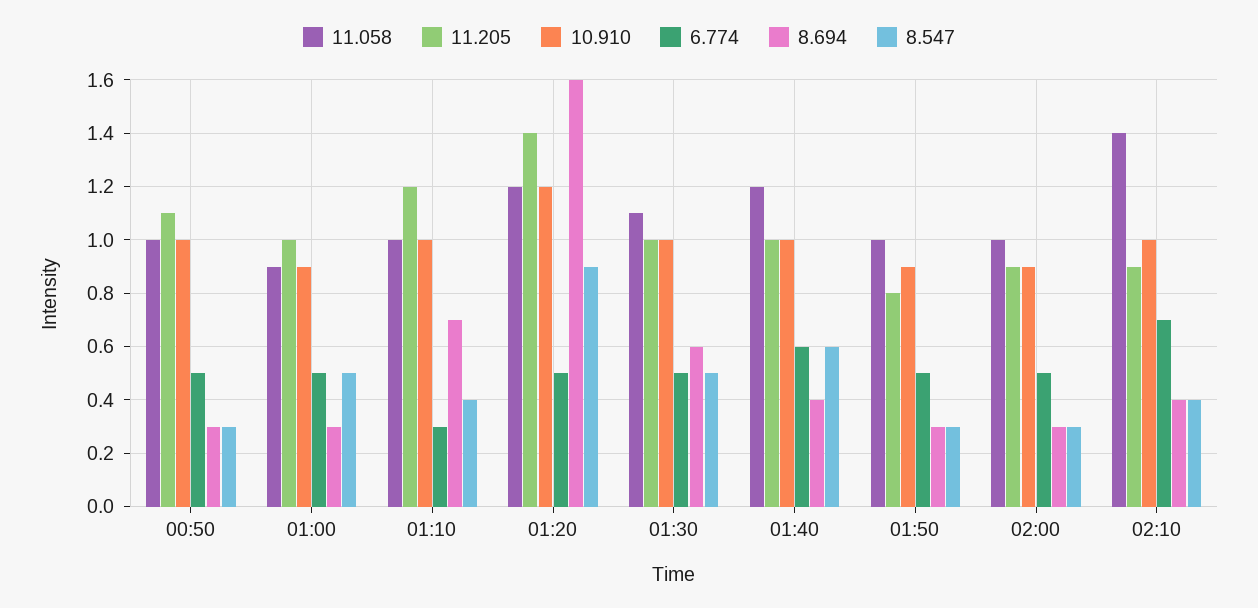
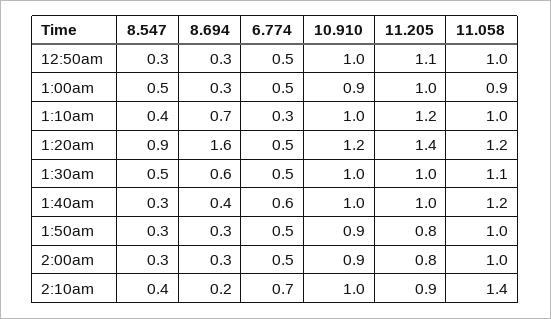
  {
    "11.058": {
      "00:50": 1,
      "01:00": 0.9,
      "01:10": 1,
      "01:20": 1.2,
      "01:30": 1.1,
      "01:40": 1.2,
      "01:50": 1,
      "02:00": 1,
      "02:10": 1.4
    },
    "11.205": {
      "00:50": 1.1,
      "01:00": 1,
      "01:10": 1.2,
      "01:20": 1.4,
      "01:30": 1,
      "01:40": 1,
      "01:50": 0.8,
-     "02:00": 0.9,
+     "02:00": 0.8,
      "02:10": 0.9
    },
    "10.910": {
      "00:50": 1,
      "01:00": 0.9,
      "01:10": 1,
      "01:20": 1.2,
      "01:30": 1,
      "01:40": 1,
      "01:50": 0.9,
      "02:00": 0.9,
      "02:10": 1
    },
    "6.774": {
      "00:50": 0.5,
      "01:00": 0.5,
      "01:10": 0.3,
      "01:20": 0.5,
      "01:30": 0.5,
      "01:40": 0.6,
      "01:50": 0.5,
      "02:00": 0.5,
      "02:10": 0.7
    },
    "8.694": {
      "00:50": 0.3,
      "01:00": 0.3,
      "01:10": 0.7,
      "01:20": 1.6,
      "01:30": 0.6,
      "01:40": 0.4,
      "01:50": 0.3,
      "02:00": 0.3,
-     "02:10": 0.4
+     "02:10": 0.2
    },
    "8.547": {
      "00:50": 0.3,
      "01:00": 0.5,
      "01:10": 0.4,
      "01:20": 0.9,
      "01:30": 0.5,
-     "01:40": 0.6,
+     "01:40": 0.3,
      "01:50": 0.3,
      "02:00": 0.3,
      "02:10": 0.4
    }
  }

